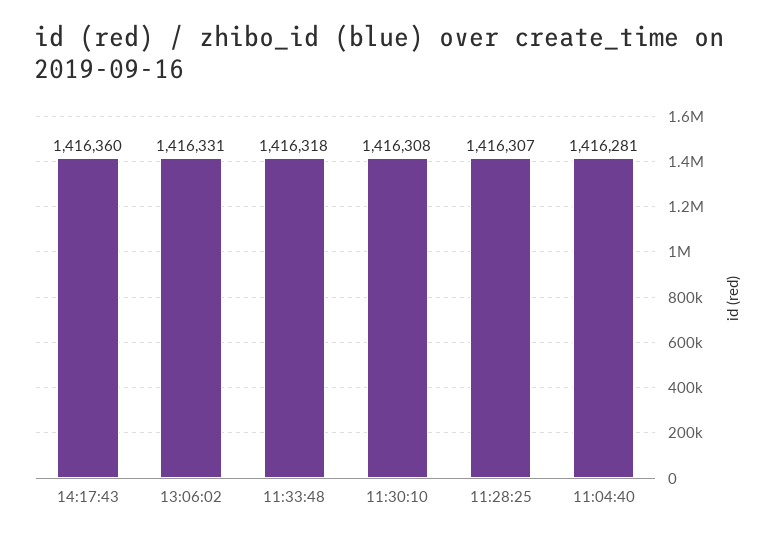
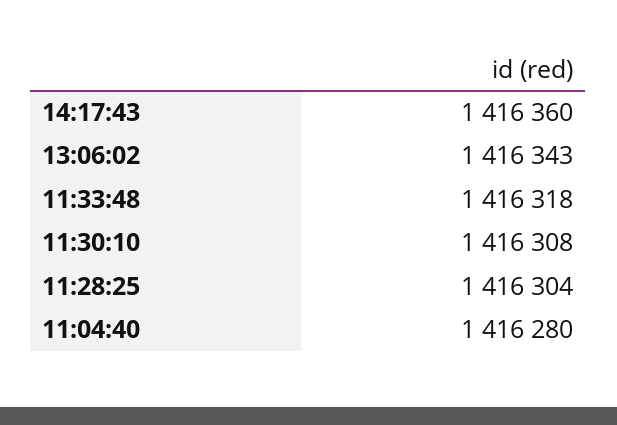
  {
    "14:17:43": 1416360,
-   "13:06:02": 1416331,
+   "13:06:02": 1416343,
    "11:33:48": 1416318,
    "11:30:10": 1416308,
-   "11:28:25": 1416307,
+   "11:28:25": 1416304,
-   "11:04:40": 1416281
+   "11:04:40": 1416280
  }

